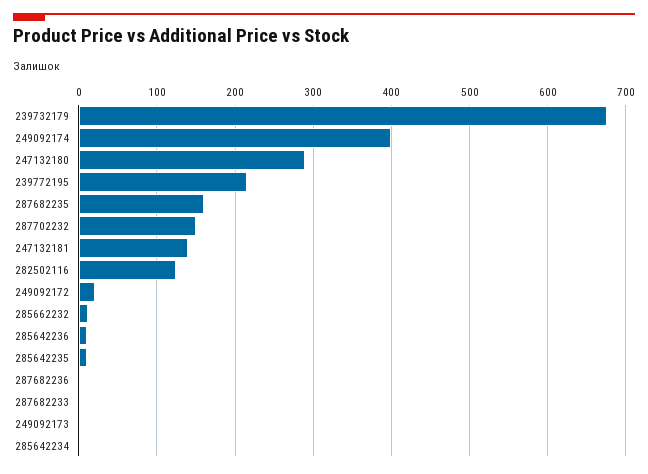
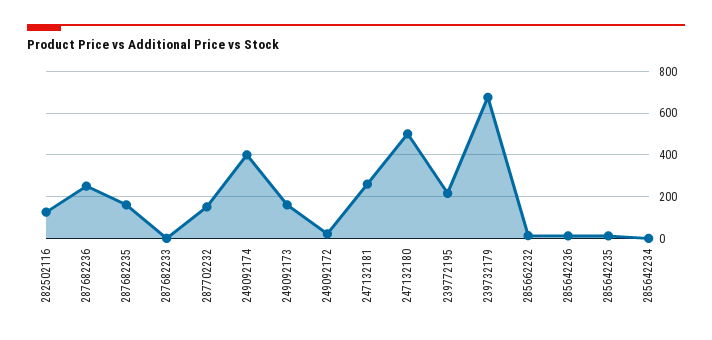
  {
    "239732179": 680,
    "249092174": 400,
-   "247132180": 290,
+   "247132180": 500,
    "239772195": 220,
    "287682235": 160,
    "287702232": 150,
-   "247132181": 140,
+   "247132181": 250,
    "282502116": 130,
    "249092172": 20,
    "285662232": 10,
    "285642236": 10,
    "285642235": 10,
-   "287682236": 0,
+   "287682236": 250,
    "287682233": 0,
-   "249092173": 0,
+   "249092173": 150,
    "285642234": 0
  }

